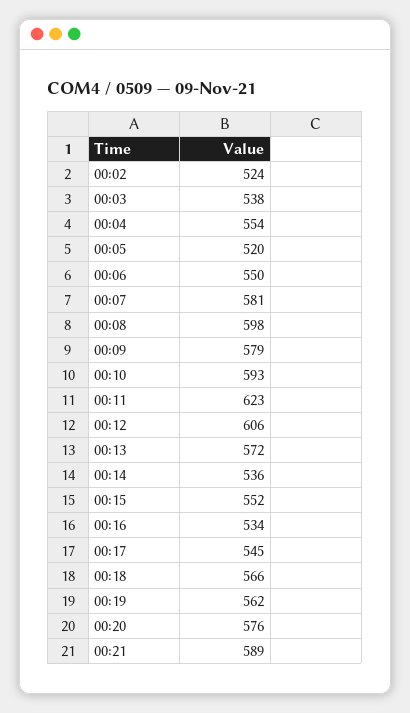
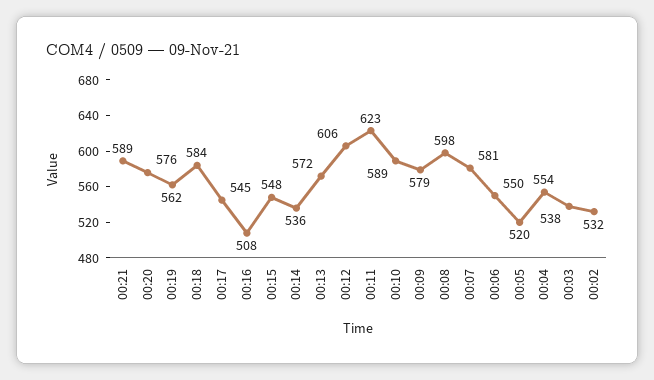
  {
-   "00:02": 524,
+   "00:02": 532,
    "00:03": 538,
    "00:04": 554,
    "00:05": 520,
    "00:06": 550,
    "00:07": 581,
    "00:08": 598,
    "00:09": 579,
-   "00:10": 593,
+   "00:10": 589,
    "00:11": 623,
    "00:12": 606,
    "00:13": 572,
    "00:14": 536,
-   "00:15": 552,
+   "00:15": 548,
-   "00:16": 534,
+   "00:16": 508,
    "00:17": 545,
-   "00:18": 566,
+   "00:18": 584,
    "00:19": 562,
    "00:20": 576,
    "00:21": 589
  }

